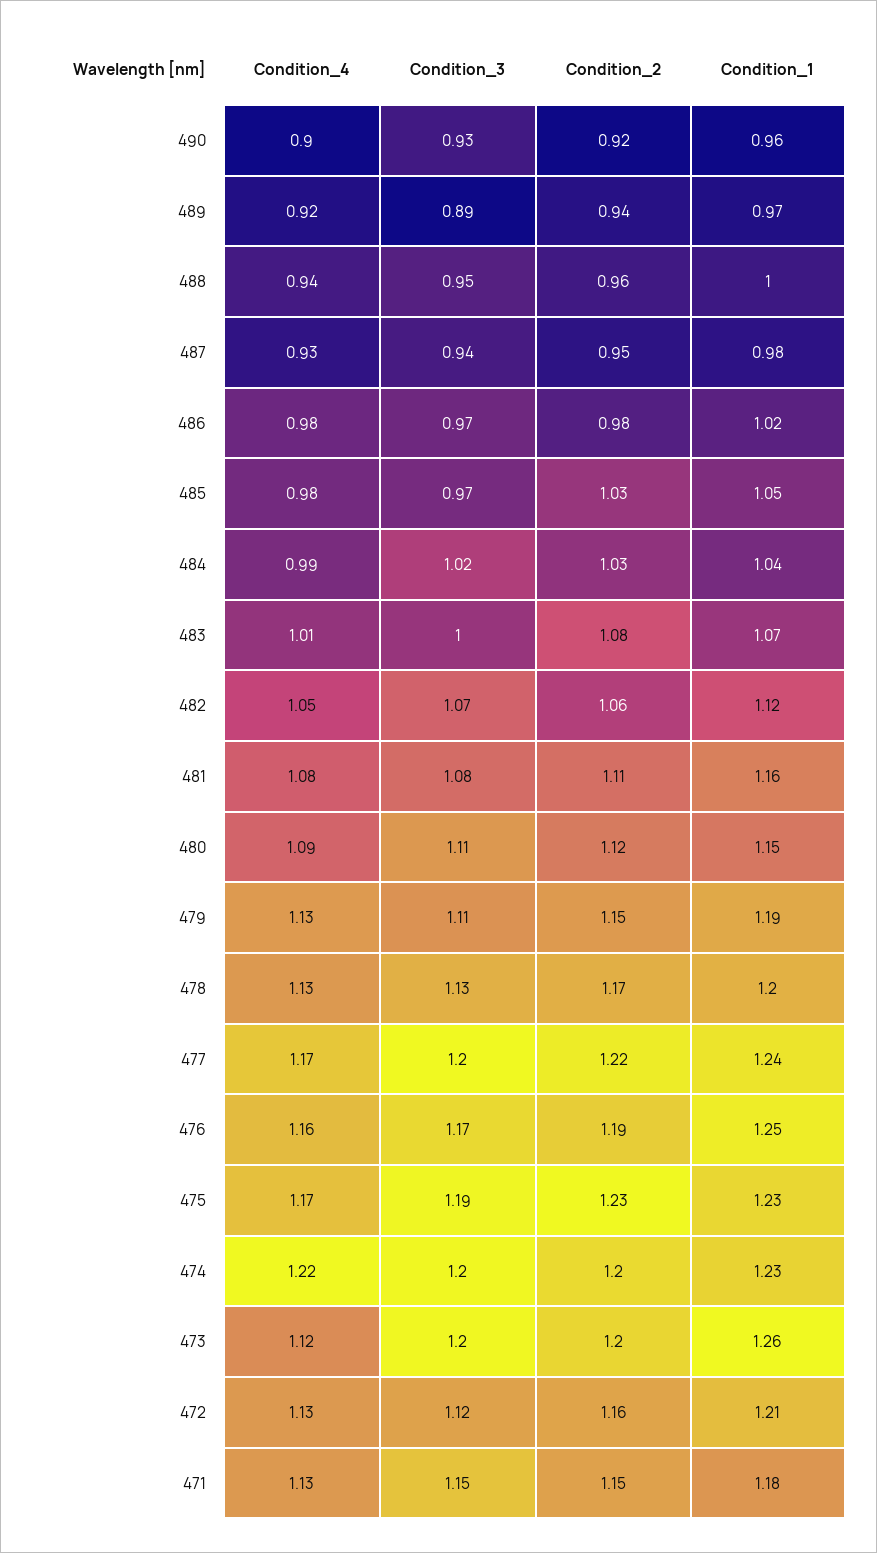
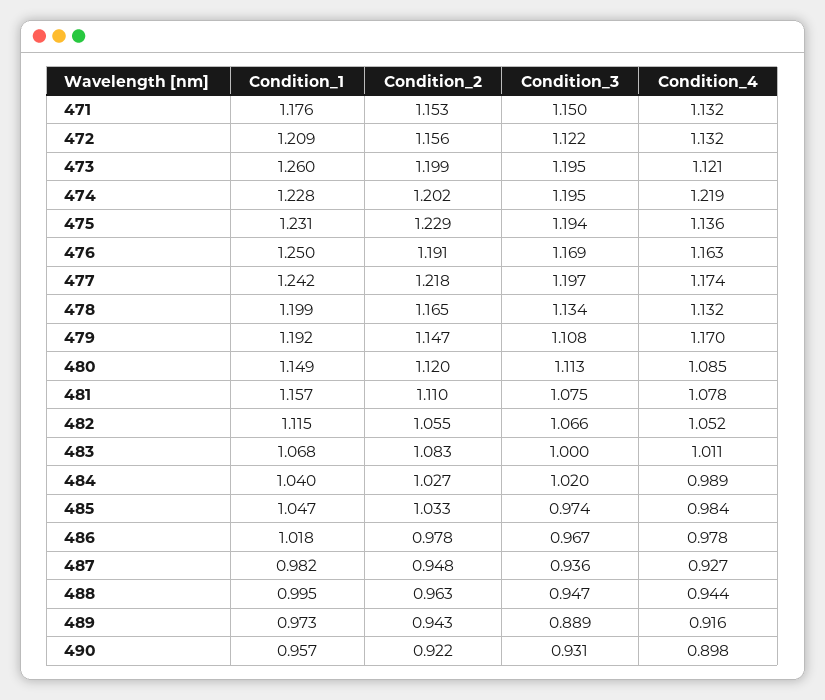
  {
    "Condition_4": {
      "490": 0.898,
      "489": 0.916,
      "488": 0.944,
      "487": 0.927,
      "486": 0.978,
      "485": 0.984,
      "484": 0.989,
      "483": 1.011,
      "482": 1.052,
      "481": 1.078,
      "480": 1.085,
-     "479": 1.13,
+     "479": 1.17,
      "478": 1.132,
      "477": 1.174,
      "476": 1.163,
-     "475": 1.17,
+     "475": 1.136,
      "474": 1.219,
      "473": 1.121,
      "472": 1.132,
      "471": 1.132
    },
    "Condition_3": {
      "490": 0.931,
      "489": 0.889,
      "488": 0.947,
      "487": 0.936,
      "486": 0.967,
      "485": 0.974,
      "484": 1.02,
      "483": 1,
      "482": 1.066,
      "481": 1.075,
      "480": 1.113,
      "479": 1.108,
      "478": 1.134,
      "477": 1.197,
      "476": 1.169,
      "475": 1.194,
      "474": 1.195,
      "473": 1.195,
      "472": 1.122,
      "471": 1.15
    },
    "Condition_2": {
      "490": 0.922,
      "489": 0.943,
      "488": 0.963,
      "487": 0.948,
      "486": 0.978,
      "485": 1.033,
      "484": 1.027,
      "483": 1.083,
      "482": 1.055,
      "481": 1.11,
      "480": 1.12,
      "479": 1.147,
      "478": 1.165,
      "477": 1.218,
      "476": 1.191,
      "475": 1.229,
      "474": 1.202,
      "473": 1.199,
      "472": 1.156,
      "471": 1.153
    },
    "Condition_1": {
      "490": 0.957,
      "489": 0.973,
      "488": 0.995,
      "487": 0.982,
      "486": 1.018,
      "485": 1.047,
      "484": 1.04,
      "483": 1.068,
      "482": 1.115,
      "481": 1.157,
      "480": 1.149,
      "479": 1.192,
      "478": 1.199,
      "477": 1.242,
      "476": 1.25,
      "475": 1.231,
      "474": 1.228,
      "473": 1.26,
      "472": 1.209,
      "471": 1.176
    }
  }

